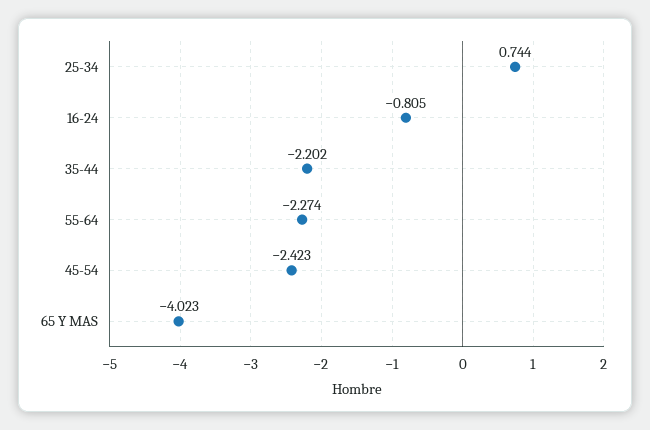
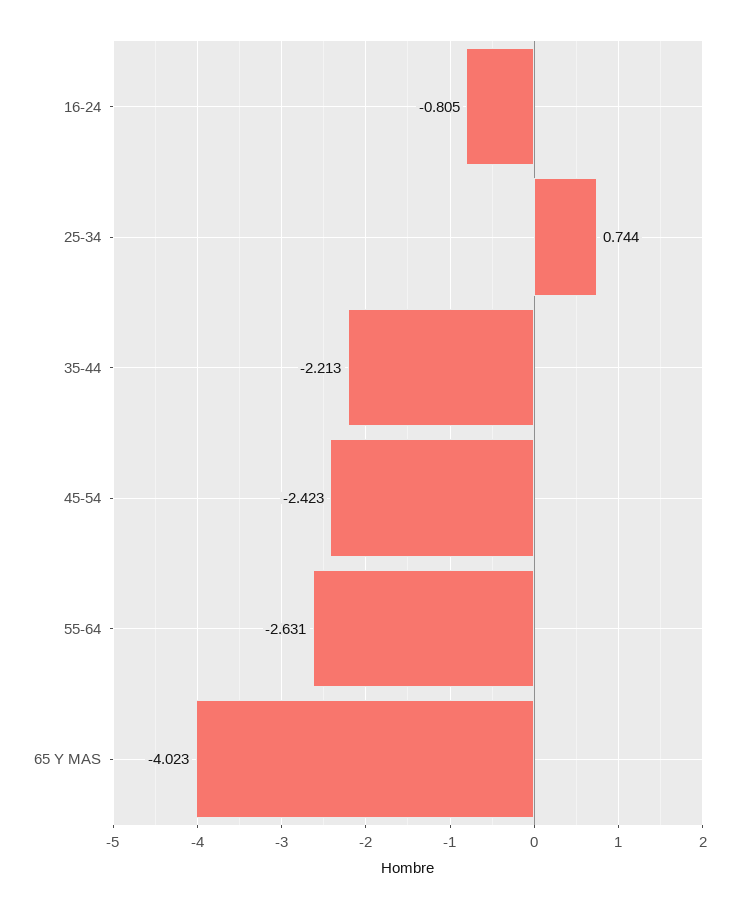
  {
    "25-34": 0.744,
    "16-24": -0.805,
-   "35-44": -2.202,
+   "35-44": -2.213,
-   "55-64": -2.274,
+   "55-64": -2.631,
    "45-54": -2.423,
    "65 Y MAS": -4.023
  }

